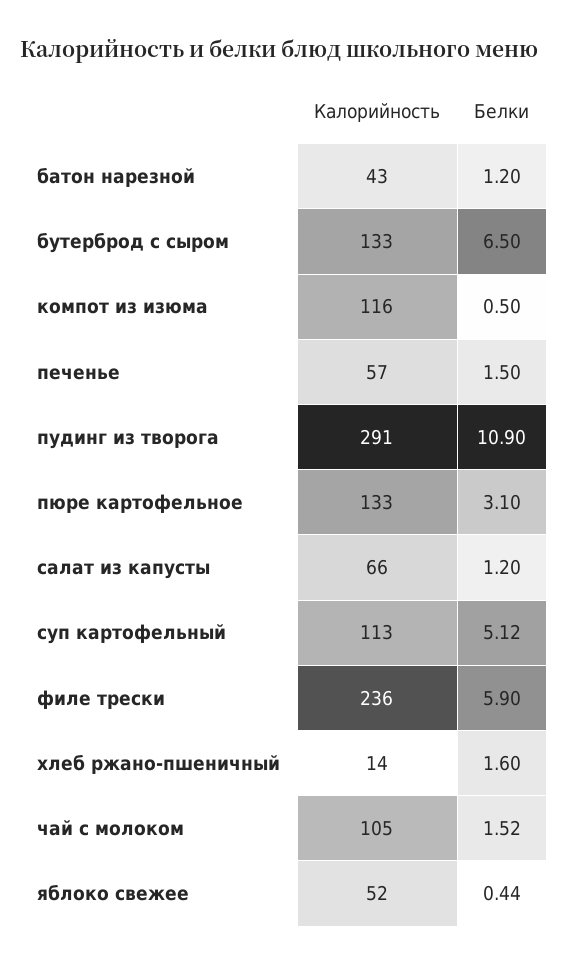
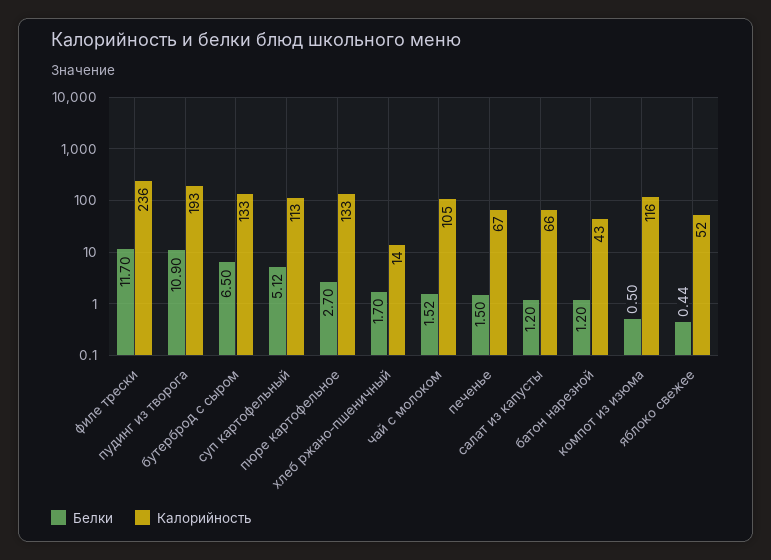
  {
    "Калорийность": {
      "батон нарезной": 43,
      "бутерброд с сыром": 133,
      "компот из изюма": 116,
-     "печенье": 57,
+     "печенье": 67,
-     "пудинг из творога": 291,
+     "пудинг из творога": 193,
      "пюре картофельное": 133,
      "салат из капусты": 66,
      "суп картофельный": 113,
      "филе трески": 236,
      "хлеб ржано-пшеничный": 14,
      "чай с молоком": 105,
      "яблоко свежее": 52
    },
    "Белки": {
      "батон нарезной": 1.2,
      "бутерброд с сыром": 6.5,
      "компот из изюма": 0.5,
      "печенье": 1.5,
      "пудинг из творога": 10.9,
-     "пюре картофельное": 3.1,
+     "пюре картофельное": 2.7,
      "салат из капусты": 1.2,
      "суп картофельный": 5.12,
-     "филе трески": 5.9,
+     "филе трески": 11.7,
-     "хлеб ржано-пшеничный": 1.6,
+     "хлеб ржано-пшеничный": 1.7,
      "чай с молоком": 1.52,
      "яблоко свежее": 0.44
    }
  }

